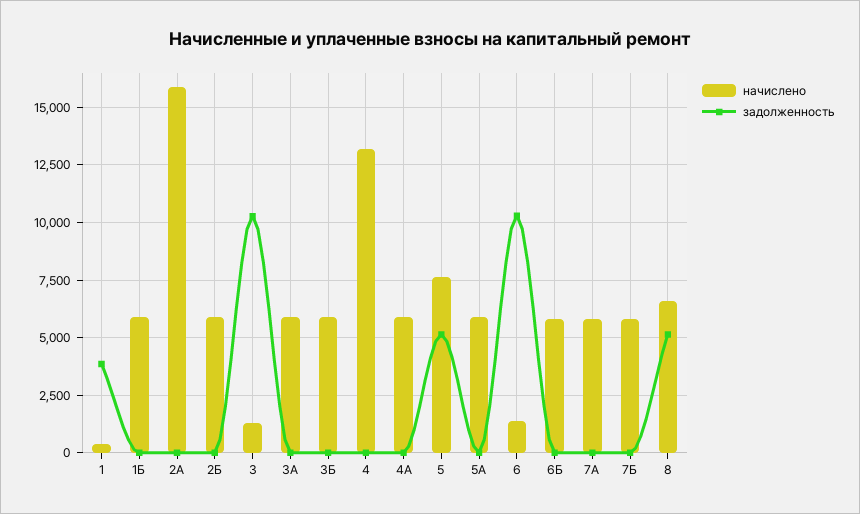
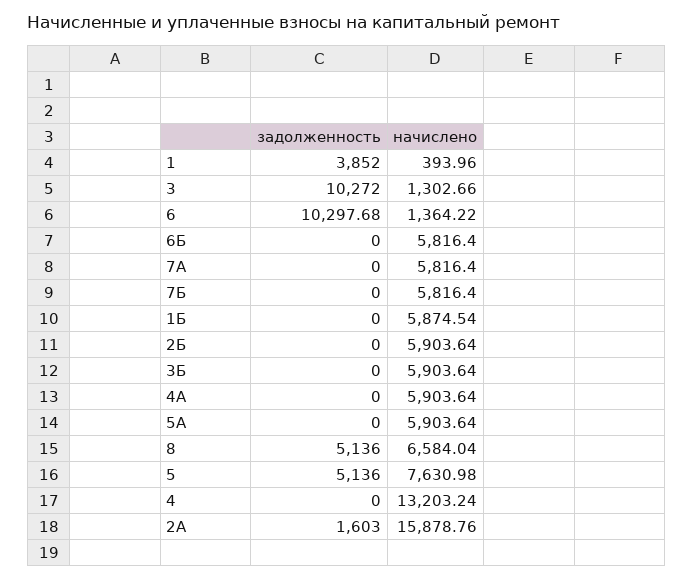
  {
    "начислено": {
      "1": 393.96,
      "1Б": 5874.54,
      "2А": 15878.76,
      "2Б": 5903.64,
      "3": 1302.66,
-     "3А": 6000,
      "3Б": 5903.64,
      "4": 13203.24,
      "4А": 5903.64,
      "5": 7630.98,
      "5А": 5903.64,
      "6": 1364.22,
      "6Б": 5816.4,
      "7А": 5816.4,
      "7Б": 5816.4,
      "8": 6584.04
    },
    "задолженность": {
      "1": 3852,
      "1Б": 0,
-     "2А": 0,
+     "2А": 1603,
      "2Б": 0,
      "3": 10272,
-     "3А": 0,
      "3Б": 0,
      "4": 0,
      "4А": 0,
      "5": 5136,
      "5А": 0,
      "6": 10297.68,
      "6Б": 0,
      "7А": 0,
      "7Б": 0,
      "8": 5136
    }
  }

